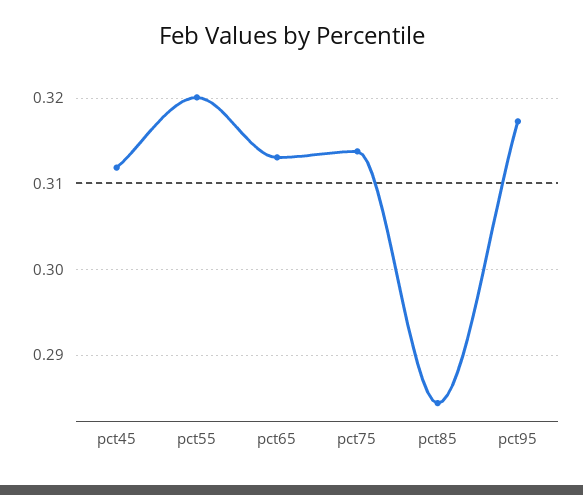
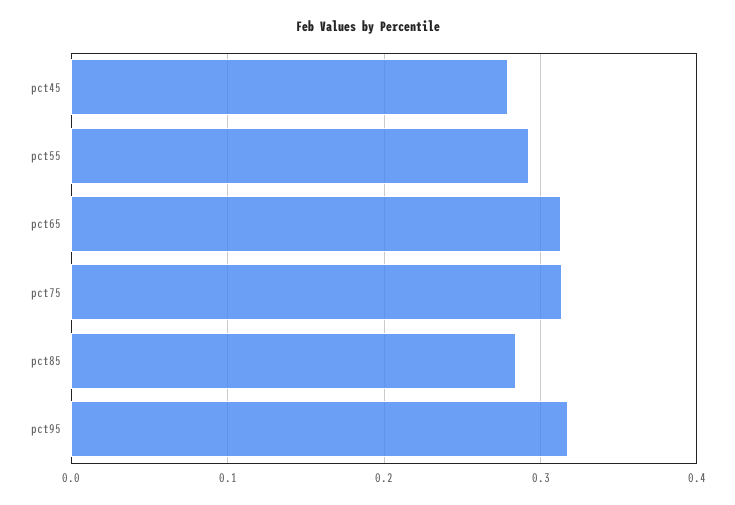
  {
-   "pct45": 0.312,
+   "pct45": 0.28,
-   "pct55": 0.32,
+   "pct55": 0.29,
    "pct65": 0.313,
    "pct75": 0.314,
    "pct85": 0.284,
    "pct95": 0.317
  }

